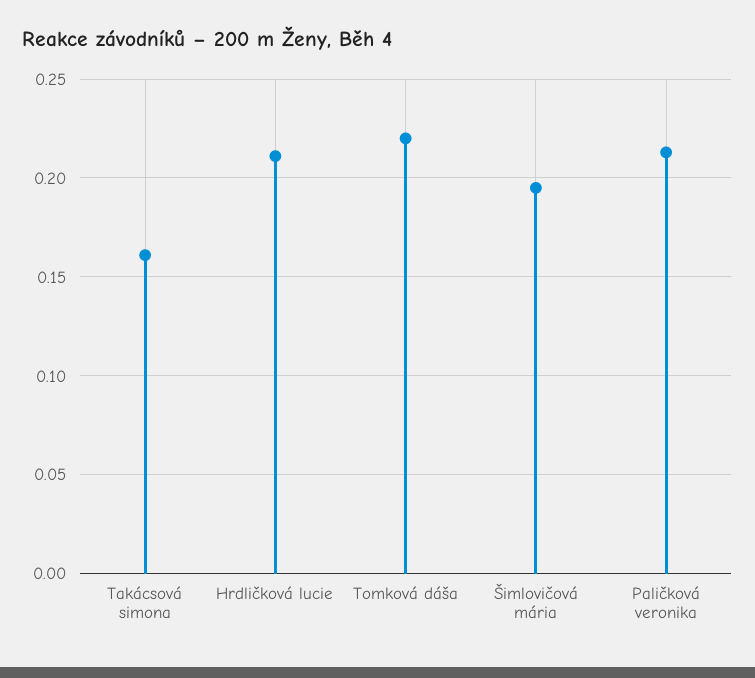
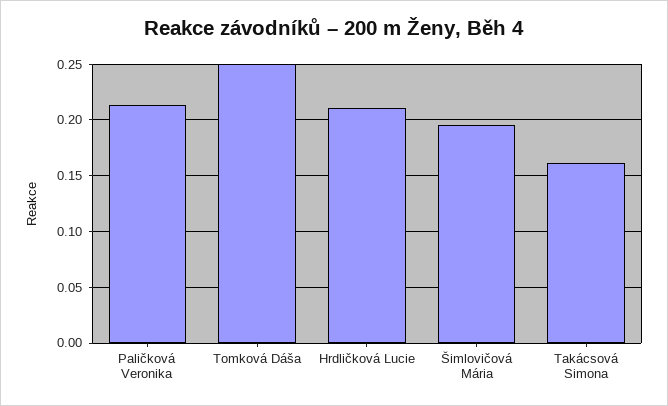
  {
    "Takácsová simona": 0.16,
    "Hrdličková lucie": 0.21,
-   "Tomková dáša": 0.22,
+   "Tomková dáša": 0.25,
    "Šimlovičová mária": 0.195,
    "Paličková veronika": 0.215
  }

